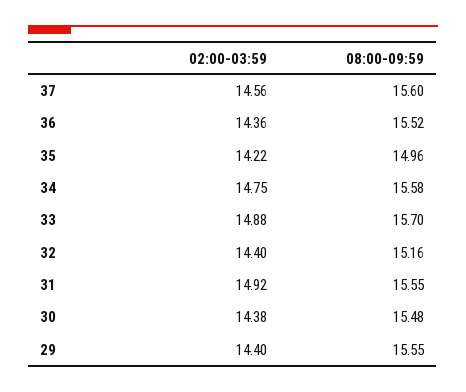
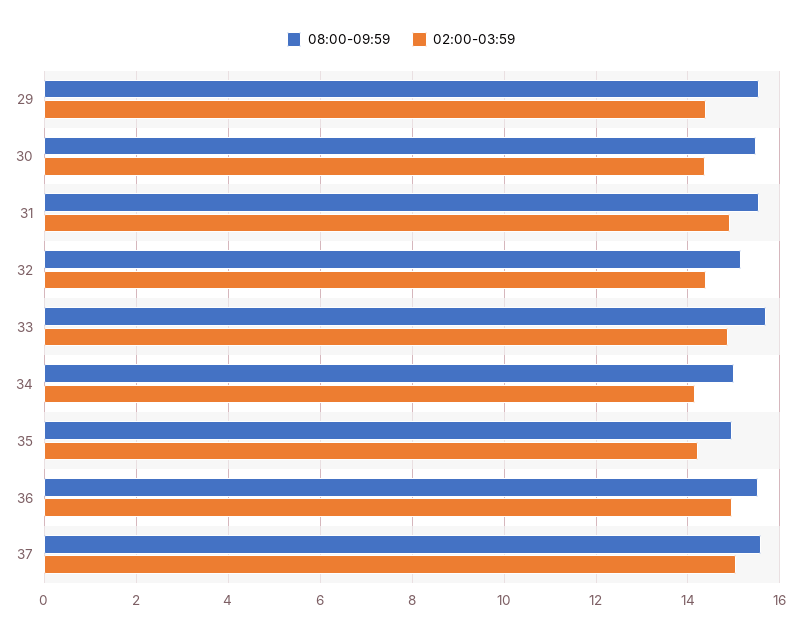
  {
    "02:00-03:59": {
-     "37": 14.56,
+     "37": 15,
-     "36": 14.36,
+     "36": 15,
      "35": 14.22,
-     "34": 14.75,
+     "34": 14.2,
      "33": 14.88,
      "32": 14.4,
      "31": 14.92,
      "30": 14.38,
      "29": 14.4
    },
    "08:00-09:59": {
      "37": 15.6,
      "36": 15.52,
      "35": 14.96,
-     "34": 15.58,
+     "34": 15,
      "33": 15.7,
      "32": 15.16,
      "31": 15.55,
      "30": 15.48,
      "29": 15.55
    }
  }

